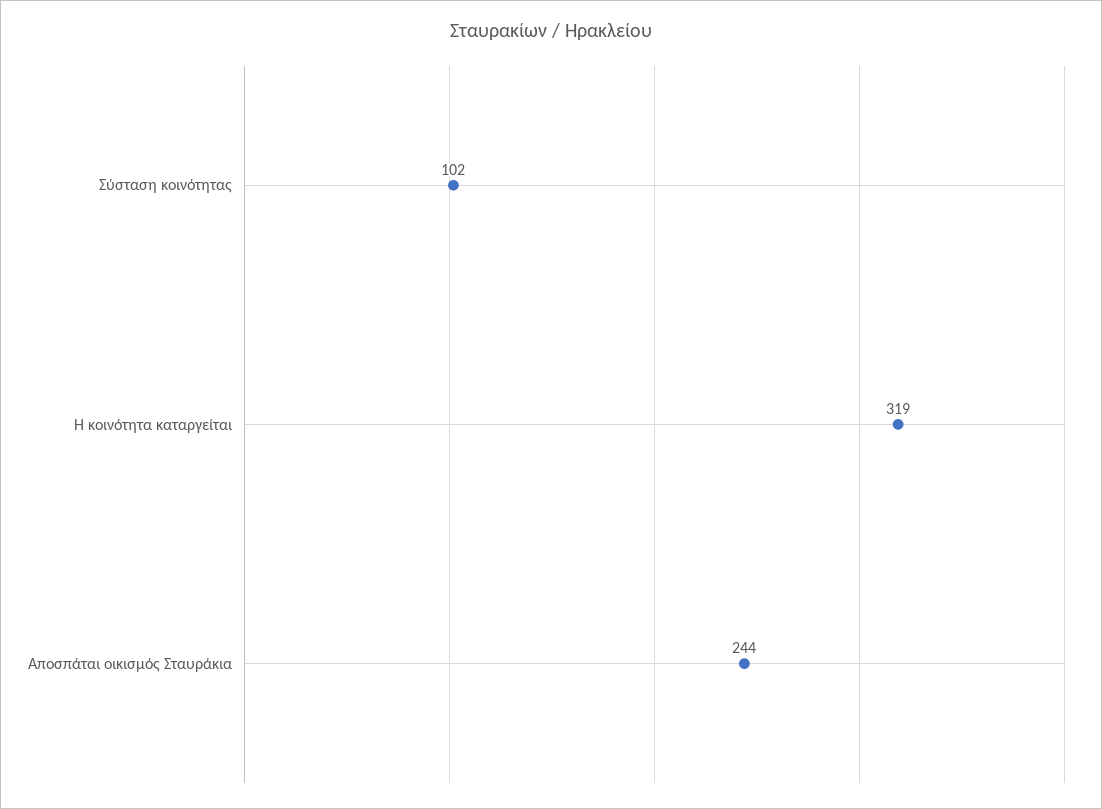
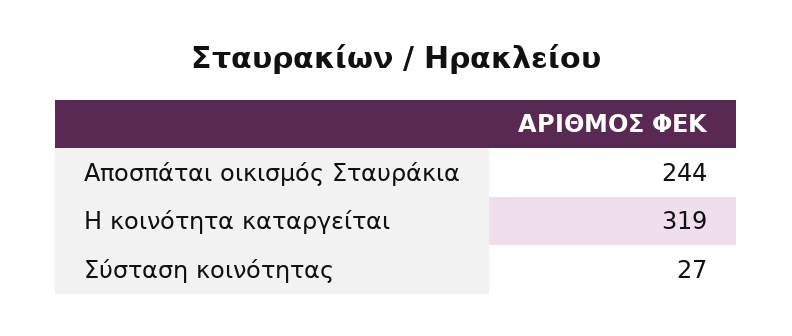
  {
-   "Σύσταση κοινότητας": 102,
+   "Σύσταση κοινότητας": 27,
    "Η κοινότητα καταργείται": 319,
    "Αποσπάται οικισμός Σταυράκια": 244
  }

